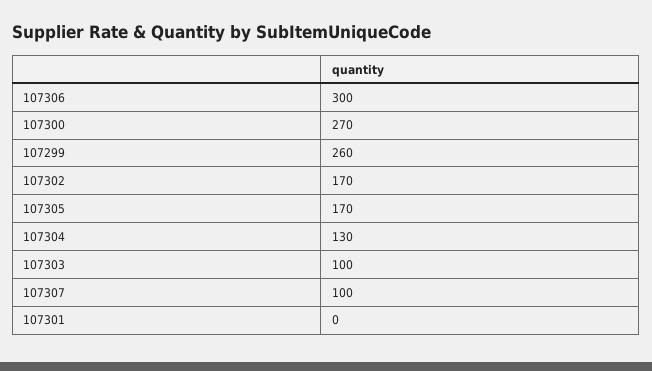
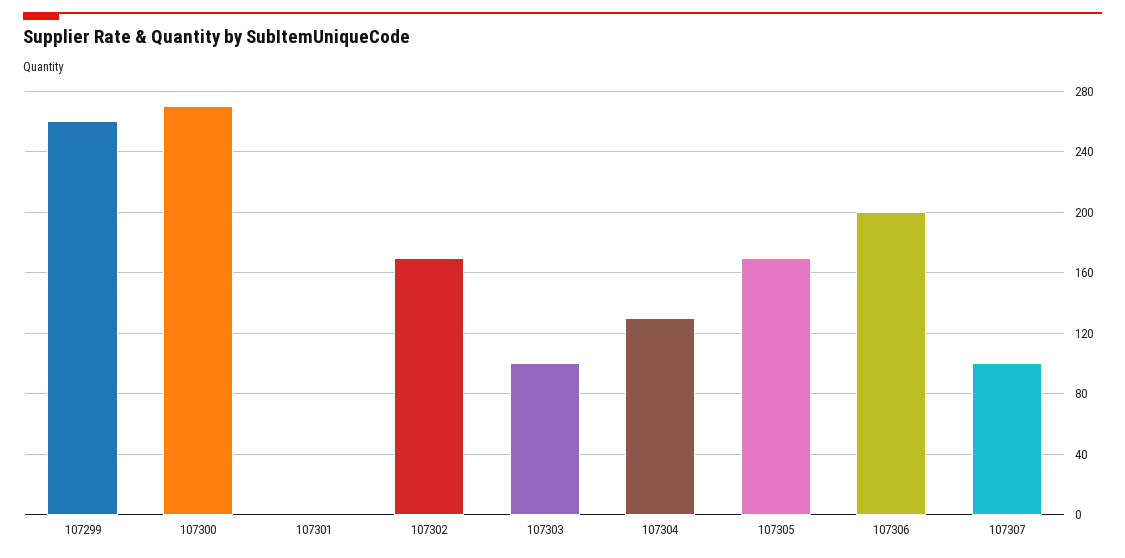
  {
-   "107306": 300,
+   "107306": 200,
    "107300": 270,
    "107299": 260,
    "107302": 170,
    "107305": 170,
    "107304": 130,
    "107303": 100,
    "107307": 100,
    "107301": 0
  }

